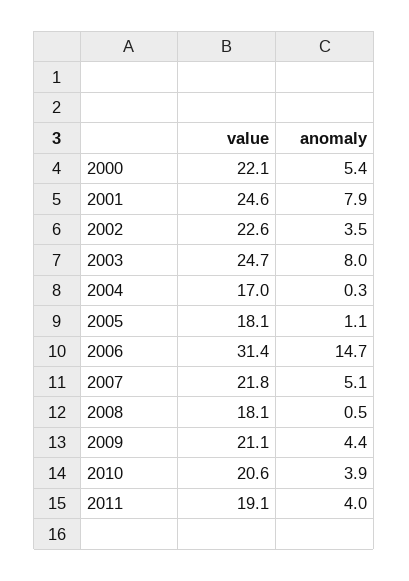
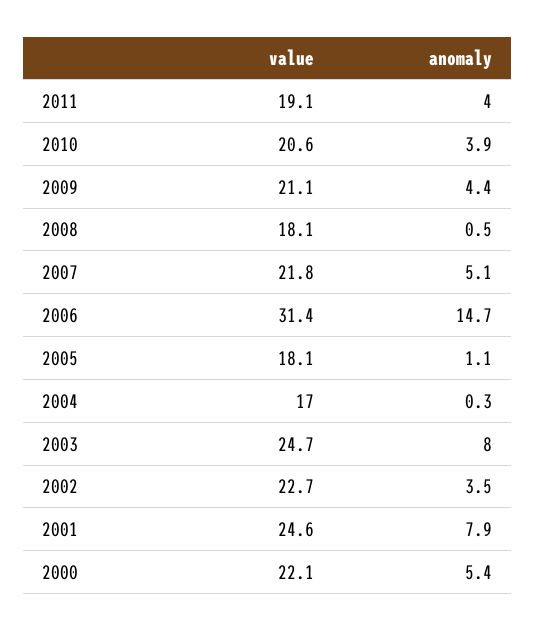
  {
    "value": {
      "2000": 22.1,
      "2001": 24.6,
-     "2002": 22.6,
+     "2002": 22.7,
      "2003": 24.7,
      "2004": 17,
      "2005": 18.1,
      "2006": 31.4,
      "2007": 21.8,
      "2008": 18.1,
      "2009": 21.1,
      "2010": 20.6,
      "2011": 19.1
    },
    "anomaly": {
      "2000": 5.4,
      "2001": 7.9,
      "2002": 3.5,
      "2003": 8,
      "2004": 0.3,
      "2005": 1.1,
      "2006": 14.7,
      "2007": 5.1,
      "2008": 0.5,
      "2009": 4.4,
      "2010": 3.9,
      "2011": 4
    }
  }

